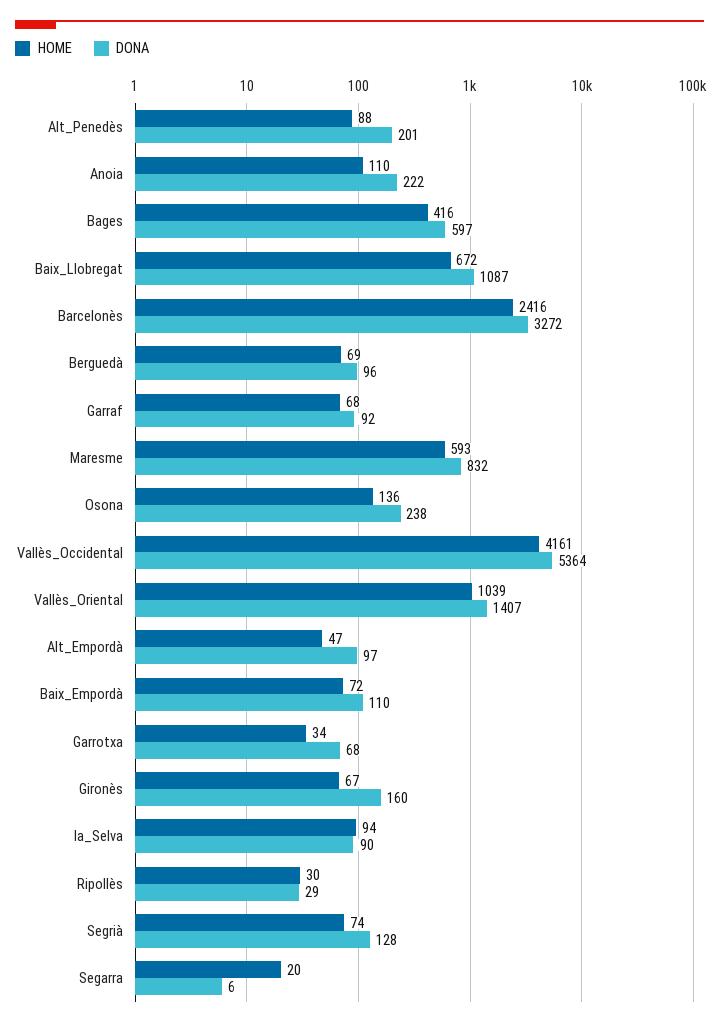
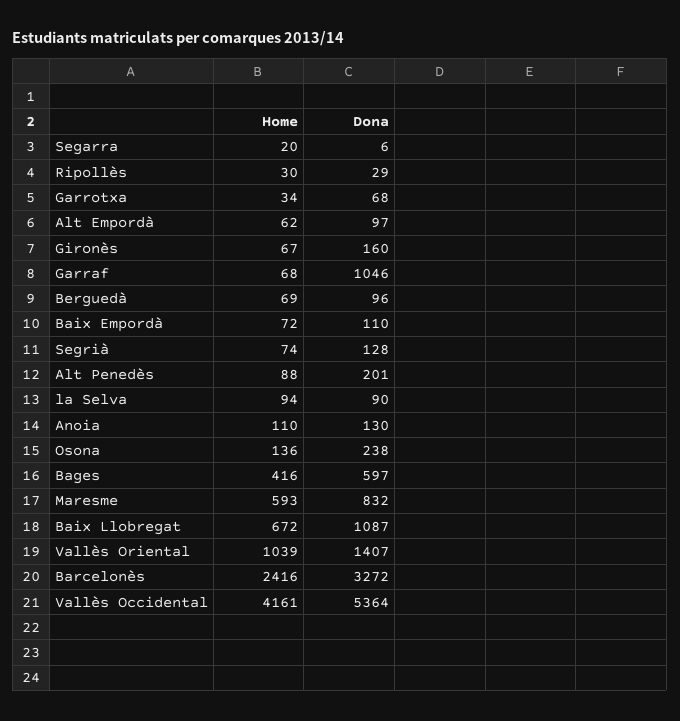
  {
    "HOME": {
      "Alt_Penedès": 88,
      "Anoia": 110,
      "Bages": 416,
      "Baix_Llobregat": 672,
      "Barcelonès": 2416,
      "Berguedà": 69,
      "Garraf": 68,
      "Maresme": 593,
      "Osona": 136,
      "Vallès_Occidental": 4161,
      "Vallès_Oriental": 1039,
-     "Alt_Empordà": 47,
+     "Alt_Empordà": 62,
      "Baix_Empordà": 72,
      "Garrotxa": 34,
      "Gironès": 67,
      "la_Selva": 94,
      "Ripollès": 30,
      "Segrià": 74,
      "Segarra": 20
    },
    "DONA": {
      "Alt_Penedès": 201,
-     "Anoia": 222,
+     "Anoia": 130,
      "Bages": 597,
      "Baix_Llobregat": 1087,
      "Barcelonès": 3272,
      "Berguedà": 96,
-     "Garraf": 92,
+     "Garraf": 1046,
      "Maresme": 832,
      "Osona": 238,
      "Vallès_Occidental": 5364,
      "Vallès_Oriental": 1407,
      "Alt_Empordà": 97,
      "Baix_Empordà": 110,
      "Garrotxa": 68,
      "Gironès": 160,
      "la_Selva": 90,
      "Ripollès": 29,
      "Segrià": 128,
      "Segarra": 6
    }
  }

